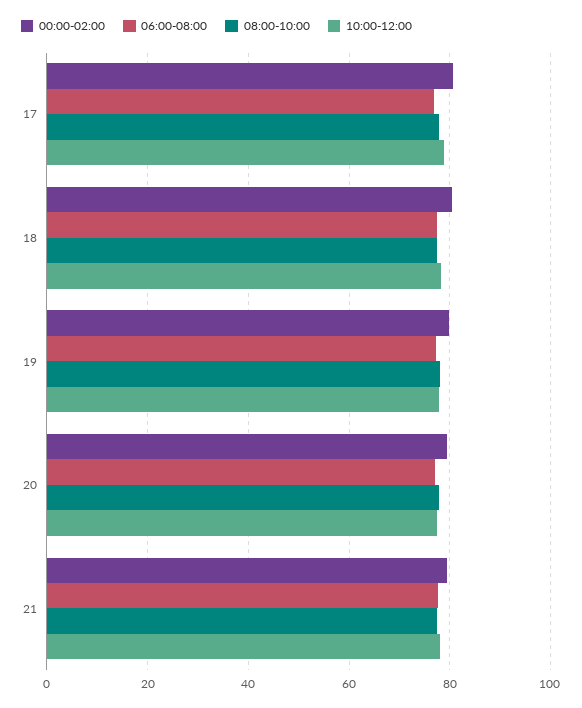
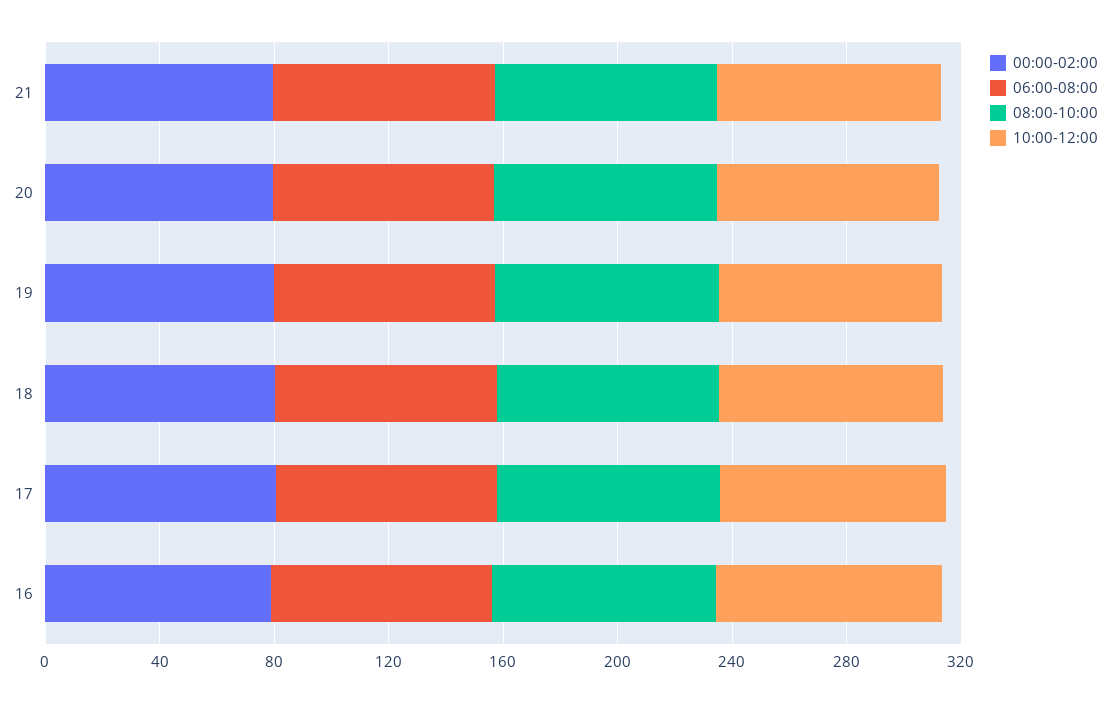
  {
    "00:00-02:00": {
      "17": 80,
      "18": 80,
      "19": 80,
      "20": 80,
-     "21": 80
+     "21": 80,
+     "16": 80
    },
    "06:00-08:00": {
      "17": 76,
      "18": 78,
      "19": 78,
      "20": 78,
-     "21": 78
+     "21": 78,
+     "16": 80
    },
    "08:00-10:00": {
      "17": 78,
      "18": 78,
      "19": 78,
      "20": 78,
-     "21": 78
+     "21": 78,
+     "16": 80
    },
    "10:00-12:00": {
      "17": 78,
      "18": 78,
      "19": 78,
      "20": 78,
-     "21": 78
+     "21": 78,
+     "16": 80
    }
  }

